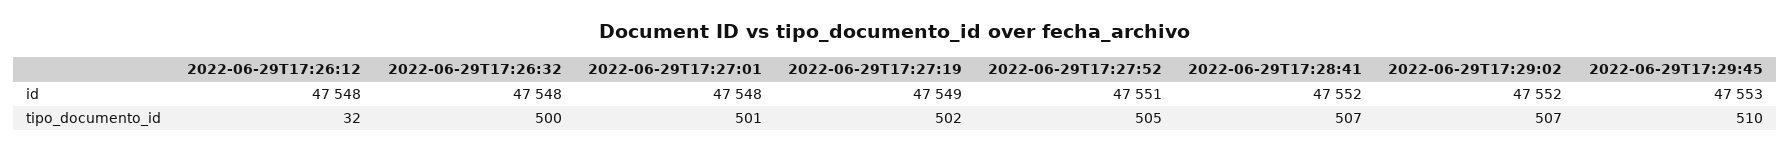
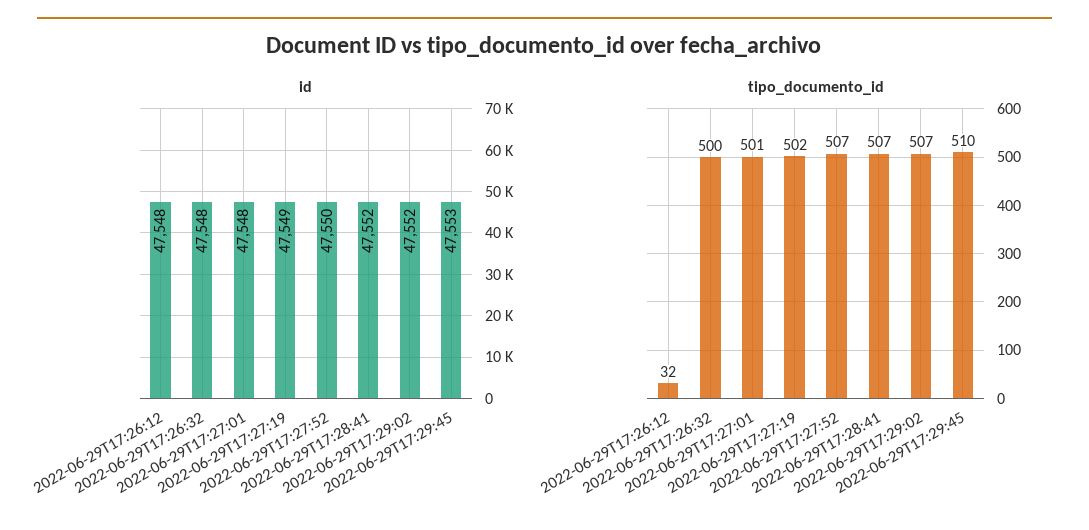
  {
    "id": {
      "2022-06-29T17:26:12": 47548,
      "2022-06-29T17:26:32": 47548,
      "2022-06-29T17:27:01": 47548,
      "2022-06-29T17:27:19": 47549,
-     "2022-06-29T17:27:52": 47551,
+     "2022-06-29T17:27:52": 47550,
      "2022-06-29T17:28:41": 47552,
      "2022-06-29T17:29:02": 47552,
      "2022-06-29T17:29:45": 47553
    },
    "tipo_documento_id": {
      "2022-06-29T17:26:12": 32,
      "2022-06-29T17:26:32": 500,
      "2022-06-29T17:27:01": 501,
      "2022-06-29T17:27:19": 502,
-     "2022-06-29T17:27:52": 505,
+     "2022-06-29T17:27:52": 507,
      "2022-06-29T17:28:41": 507,
      "2022-06-29T17:29:02": 507,
      "2022-06-29T17:29:45": 510
    }
  }

